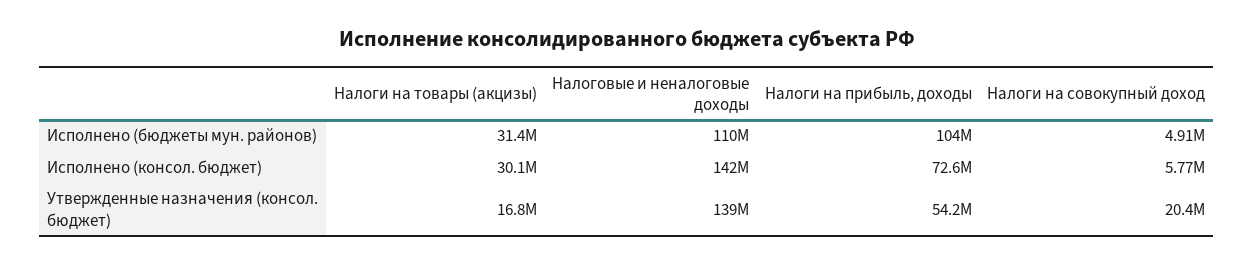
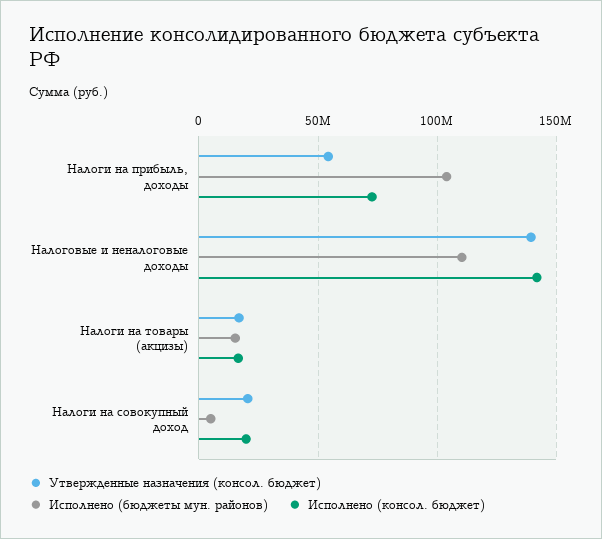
  {
    "Исполнено (бюджеты мун. районов)": {
-     "Налоги на товары (акцизы)": 31400000,
+     "Налоги на товары (акцизы)": 15000000,
      "Налоговые и неналоговые доходы": 110000000,
      "Налоги на прибыль, доходы": 104000000,
      "Налоги на совокупный доход": 4910000
    },
    "Исполнено (консол. бюджет)": {
-     "Налоги на товары (акцизы)": 30100000,
+     "Налоги на товары (акцизы)": 15000000,
      "Налоговые и неналоговые доходы": 142000000,
      "Налоги на прибыль, доходы": 72600000,
-     "Налоги на совокупный доход": 5770000
+     "Налоги на совокупный доход": 20000000
    },
    "Утвержденные назначения (консол. бюджет)": {
      "Налоги на товары (акцизы)": 16800000,
      "Налоговые и неналоговые доходы": 139000000,
      "Налоги на прибыль, доходы": 54200000,
      "Налоги на совокупный доход": 20400000
    }
  }

